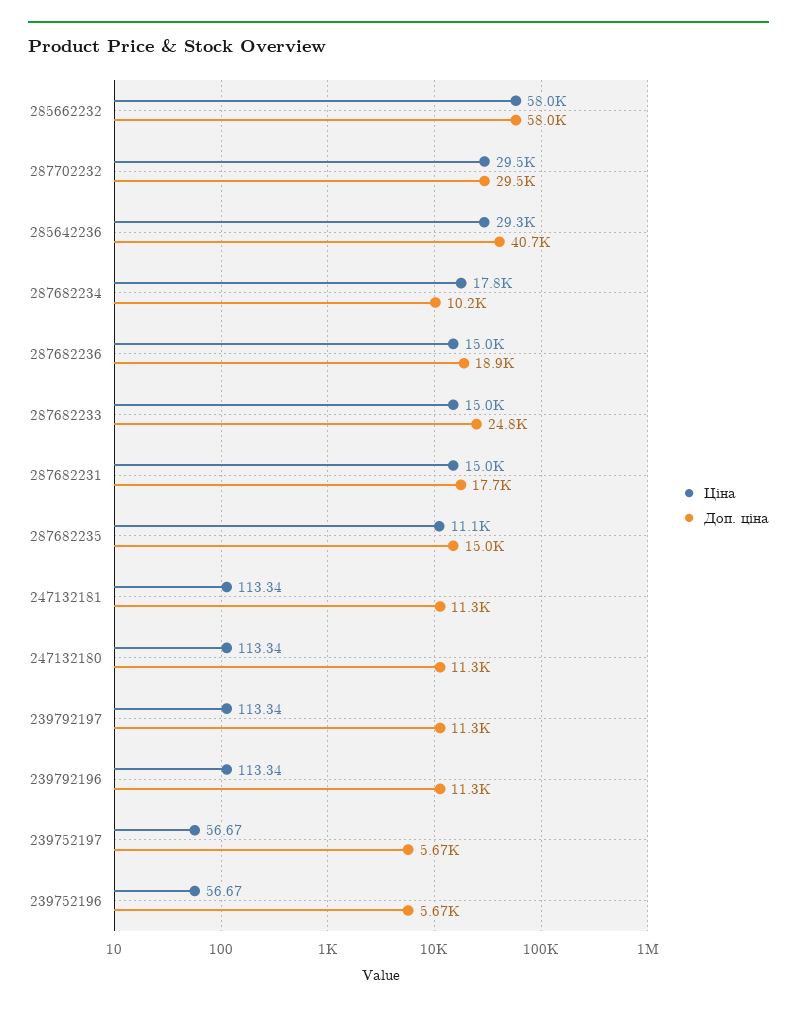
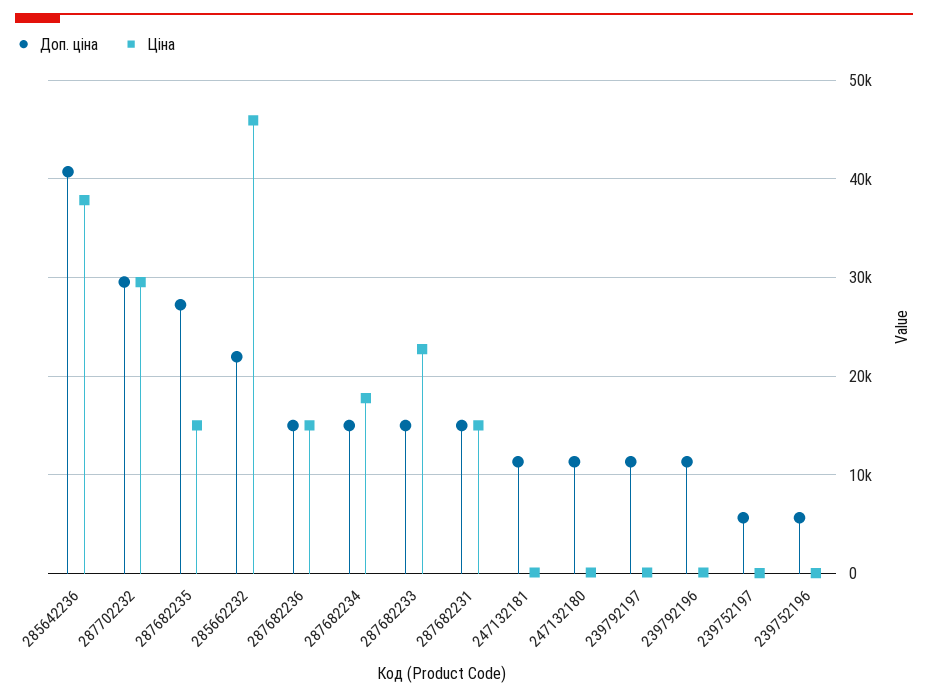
  {
    "Ціна": {
-     "285662232": 58000,
+     "285662232": 46000,
      "287702232": 29500,
-     "285642236": 29300,
+     "285642236": 38000,
      "287682234": 17800,
      "287682236": 15000,
-     "287682233": 15000,
+     "287682233": 23000,
      "287682231": 15000,
-     "287682235": 11100,
+     "287682235": 15000,
      "247132181": 113.34,
      "247132180": 113.34,
      "239792197": 113.34,
      "239792196": 113.34,
      "239752197": 56.67,
      "239752196": 56.67
    },
    "Доп. ціна": {
-     "285662232": 58000,
+     "285662232": 22000,
      "287702232": 29500,
      "285642236": 40700,
-     "287682234": 10200,
+     "287682234": 15000,
-     "287682236": 18900,
+     "287682236": 15000,
-     "287682233": 24800,
+     "287682233": 15000,
-     "287682231": 17700,
+     "287682231": 15000,
-     "287682235": 15000,
+     "287682235": 27000,
      "247132181": 11300,
      "247132180": 11300,
      "239792197": 11300,
      "239792196": 11300,
      "239752197": 5670,
      "239752196": 5670
    }
  }

